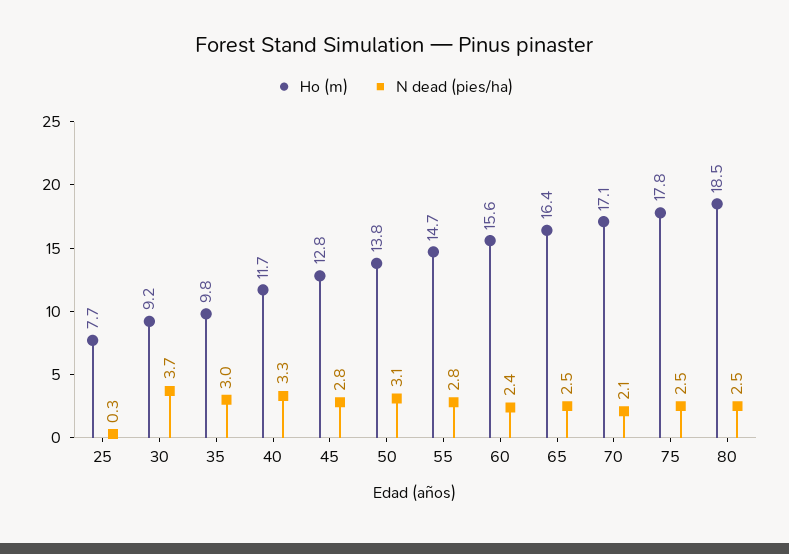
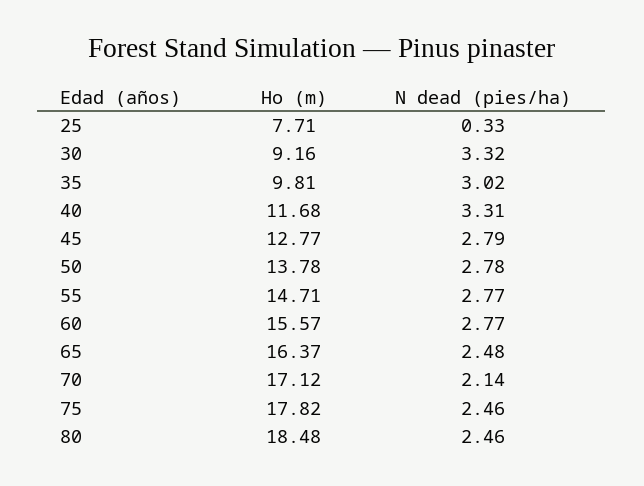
  {
    "Ho (m)": {
      "25": 7.71,
      "30": 9.16,
      "35": 9.81,
      "40": 11.68,
      "45": 12.77,
      "50": 13.78,
      "55": 14.71,
      "60": 15.57,
      "65": 16.37,
      "70": 17.12,
      "75": 17.82,
      "80": 18.48
    },
    "N dead (pies/ha)": {
      "25": 0.33,
-     "30": 3.7,
+     "30": 3.32,
      "35": 3.02,
      "40": 3.31,
      "45": 2.79,
-     "50": 3.1,
+     "50": 2.78,
      "55": 2.77,
-     "60": 2.4,
+     "60": 2.77,
      "65": 2.48,
      "70": 2.14,
      "75": 2.46,
      "80": 2.46
    }
  }

